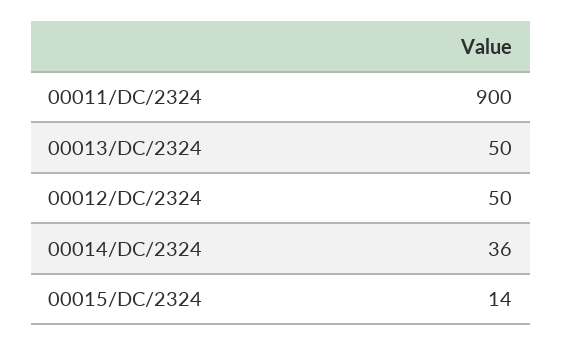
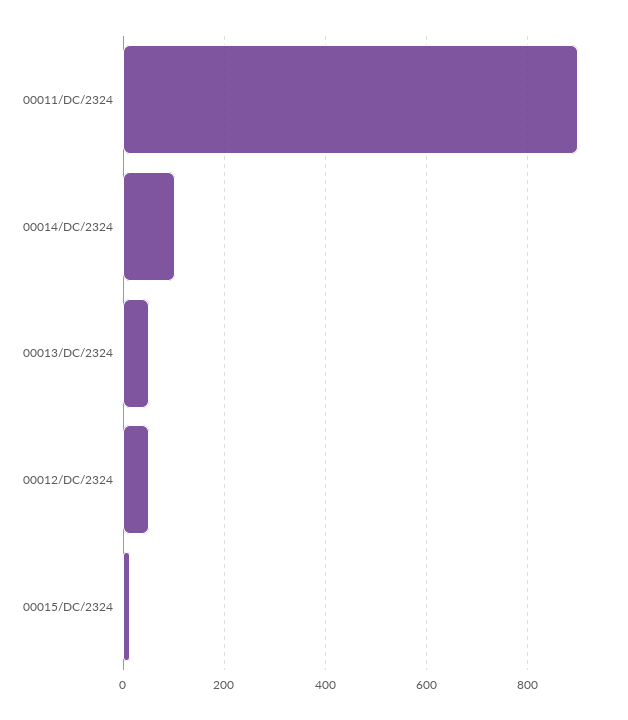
  {
    "00011/DC/2324": 900,
    "00013/DC/2324": 50,
    "00012/DC/2324": 50,
-   "00014/DC/2324": 36,
+   "00014/DC/2324": 100,
    "00015/DC/2324": 14
  }

